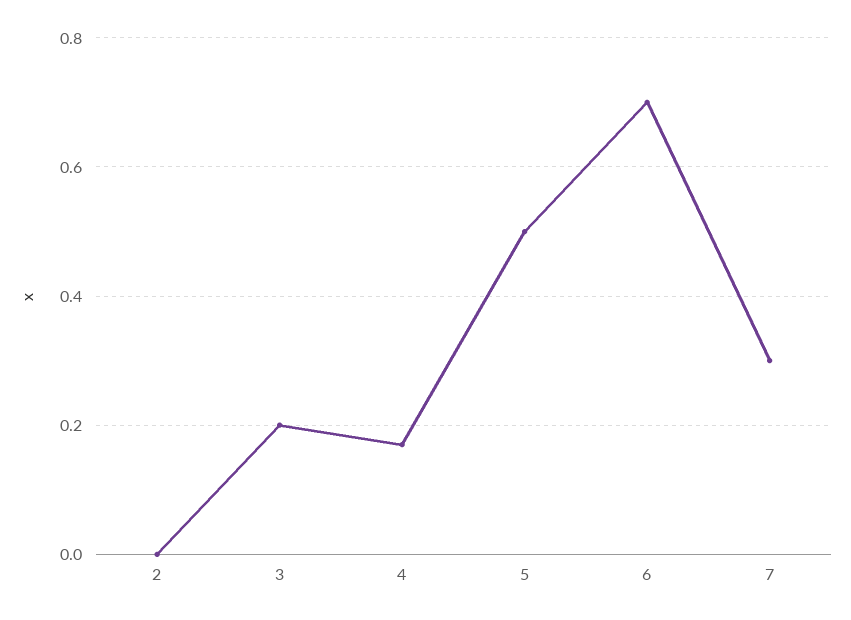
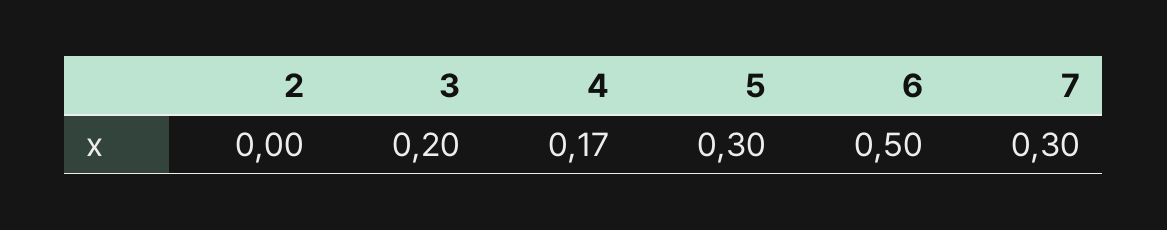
  {
    "2": 0,
    "3": 0.2,
    "4": 0.17,
-   "5": 0.5,
+   "5": 0.3,
-   "6": 0.7,
+   "6": 0.5,
    "7": 0.3
  }

